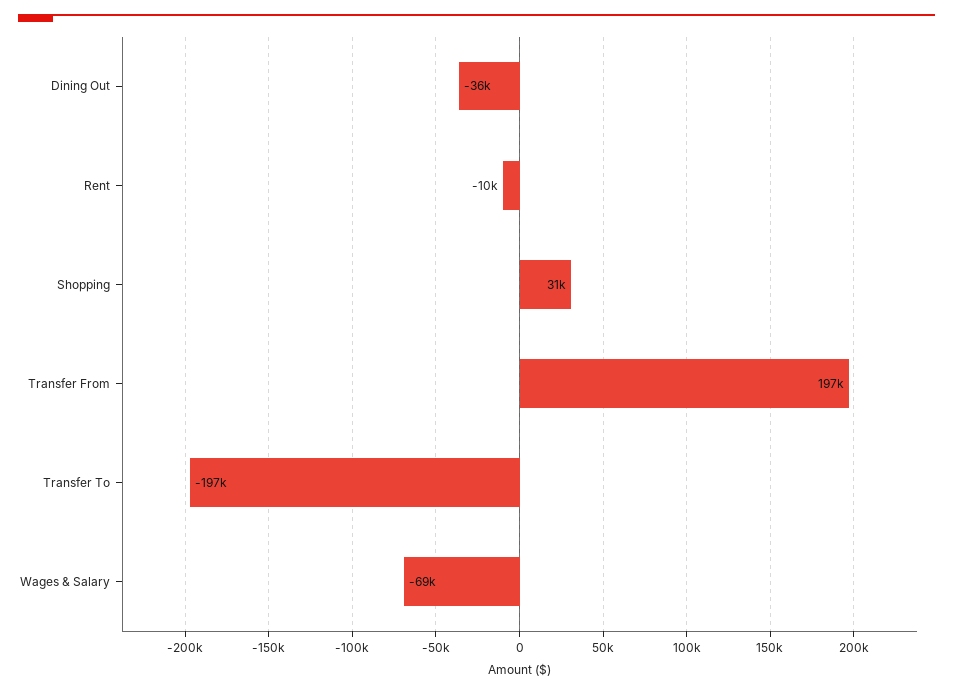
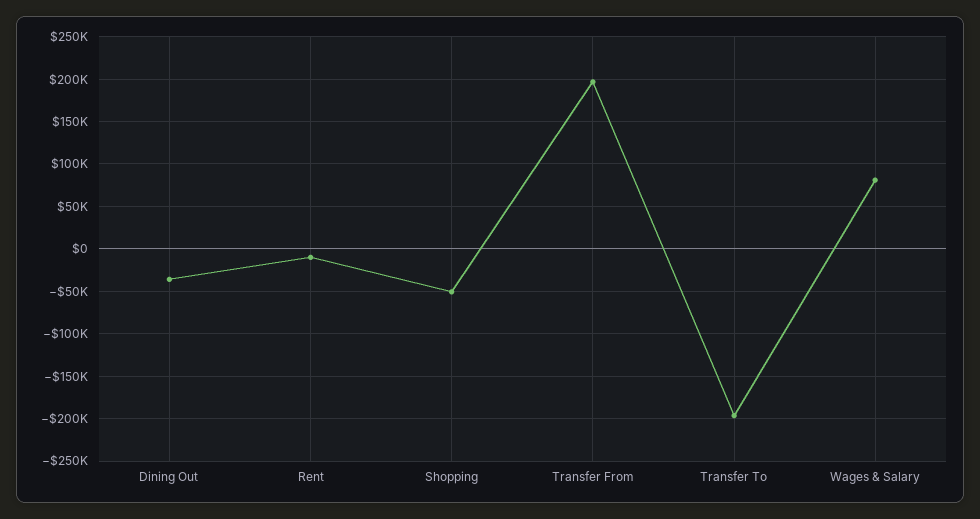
  {
    "Dining Out": -36000,
    "Rent": -10000,
-   "Shopping": 31000,
+   "Shopping": -50000,
    "Transfer From": 197000,
    "Transfer To": -197000,
-   "Wages & Salary": -69000
+   "Wages & Salary": 80000
  }

